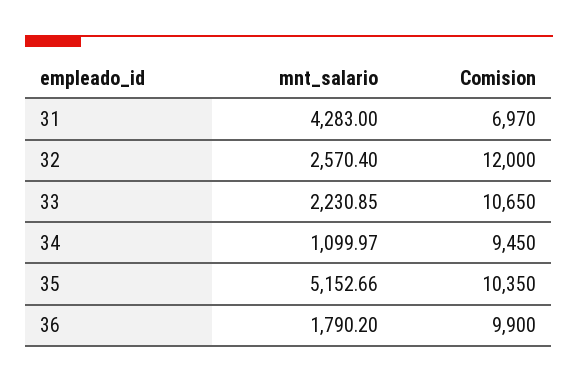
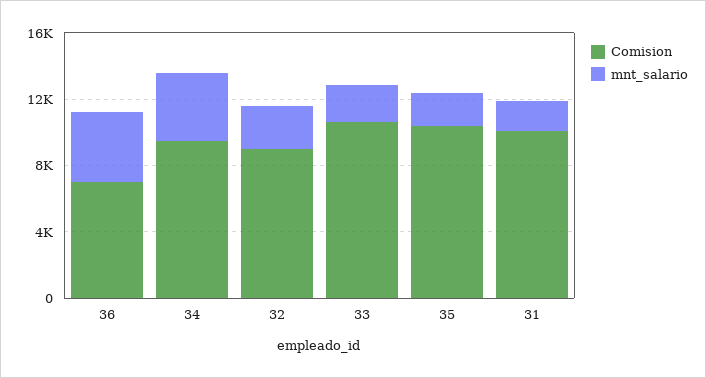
  {
    "mnt_salario": {
-     "31": 4283,
+     "31": 2000,
      "32": 2570.4,
      "33": 2230.85,
-     "34": 1099.97,
+     "34": 4000,
-     "35": 5152.66,
+     "35": 2000,
-     "36": 1790.2
+     "36": 4000
    },
    "Comision": {
-     "31": 6970,
+     "31": 10000,
-     "32": 12000,
+     "32": 9000,
      "33": 10650,
      "34": 9450,
      "35": 10350,
-     "36": 9900
+     "36": 7000
    }
  }

